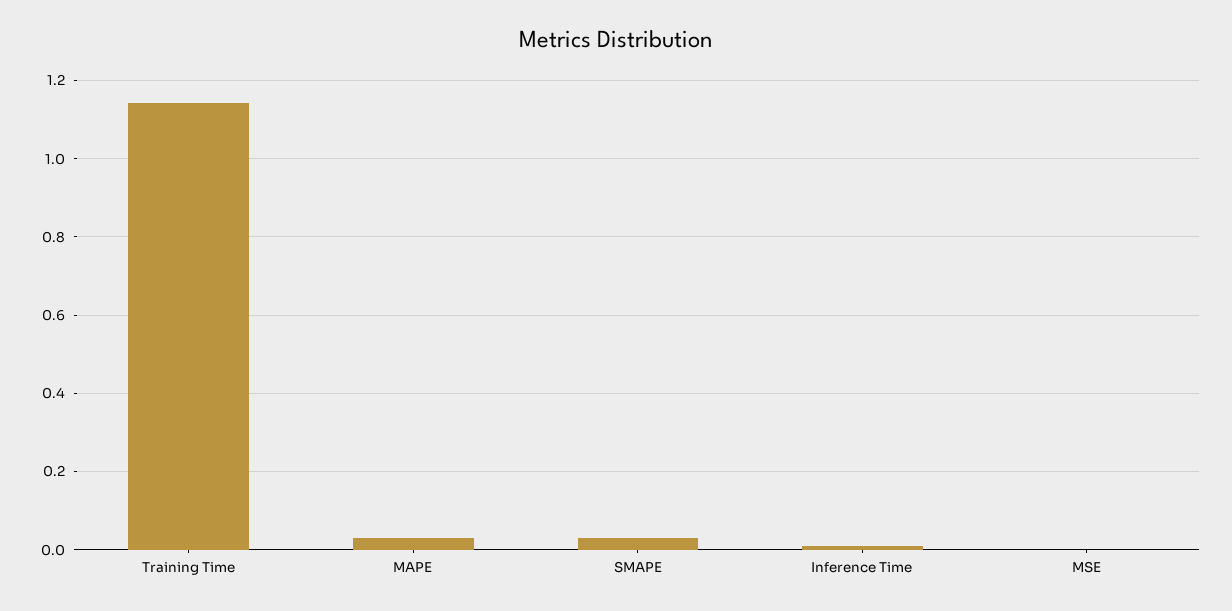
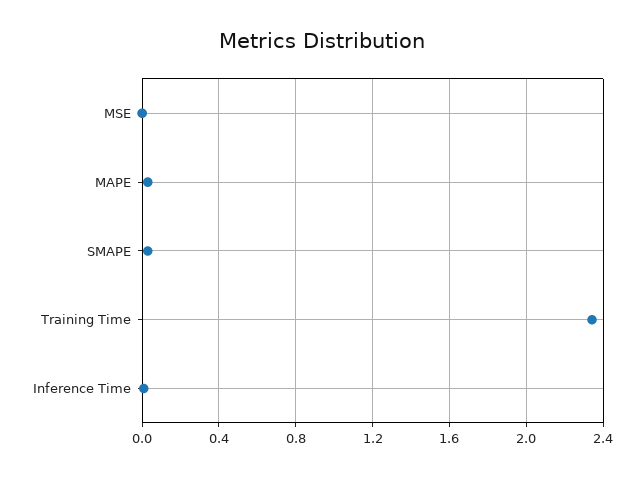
  {
-   "Training Time": 1.14,
+   "Training Time": 2.35,
    "MAPE": 0.02,
    "SMAPE": 0.02,
    "Inference Time": 0,
    "MSE": 0
  }

